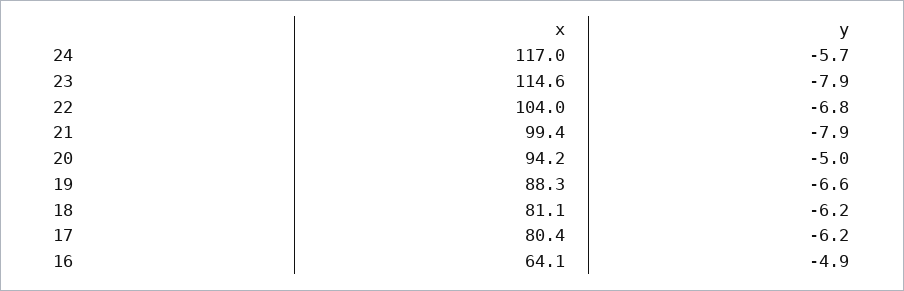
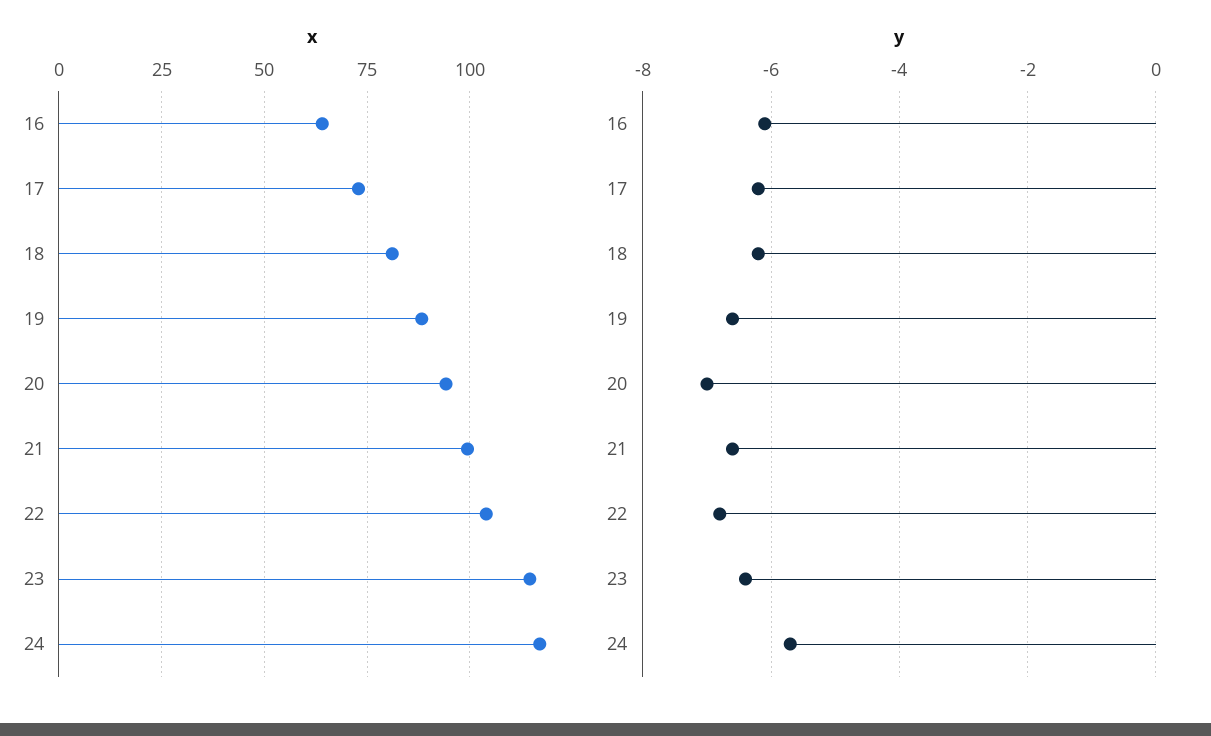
  {
    "x": {
      "24": 117,
      "23": 114.6,
      "22": 104,
      "21": 99.4,
      "20": 94.2,
      "19": 88.3,
      "18": 81.1,
-     "17": 80.4,
+     "17": 72.5,
      "16": 64.1
    },
    "y": {
      "24": -5.7,
-     "23": -7.9,
+     "23": -6.5,
      "22": -6.8,
-     "21": -7.9,
+     "21": -6.5,
-     "20": -5,
+     "20": -7,
      "19": -6.6,
      "18": -6.2,
      "17": -6.2,
-     "16": -4.9
+     "16": -6
    }
  }

